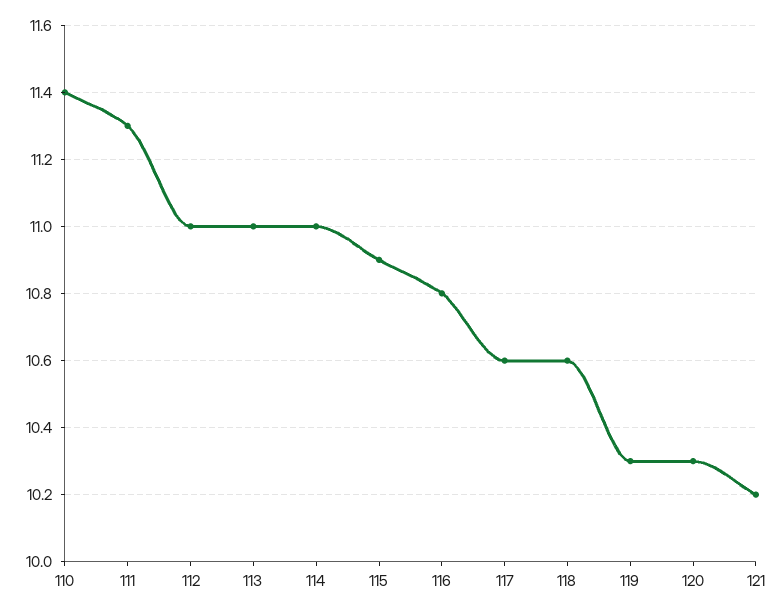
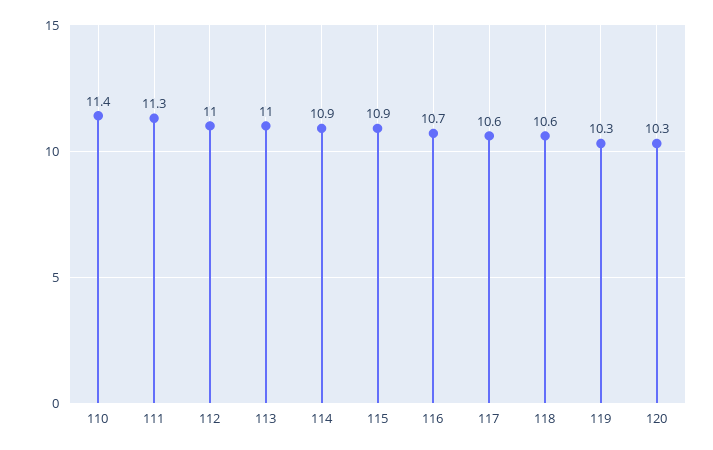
  {
    "110": 11.4,
    "111": 11.3,
    "112": 11,
    "113": 11,
-   "114": 11,
+   "114": 10.9,
    "115": 10.9,
-   "116": 10.8,
+   "116": 10.7,
    "117": 10.6,
    "118": 10.6,
    "119": 10.3,
-   "120": 10.3,
+   "120": 10.3
-   "121": 10.2
  }

